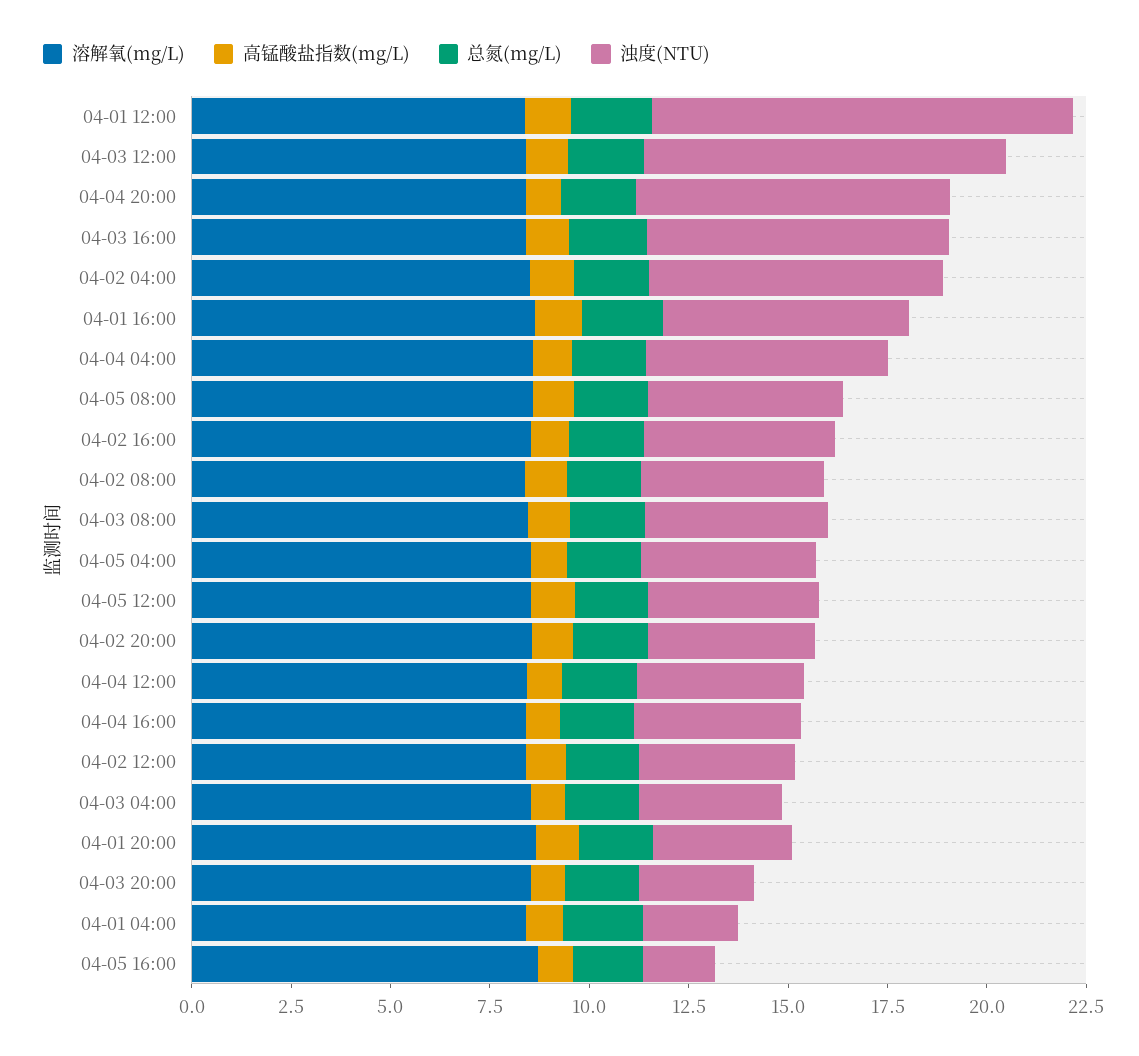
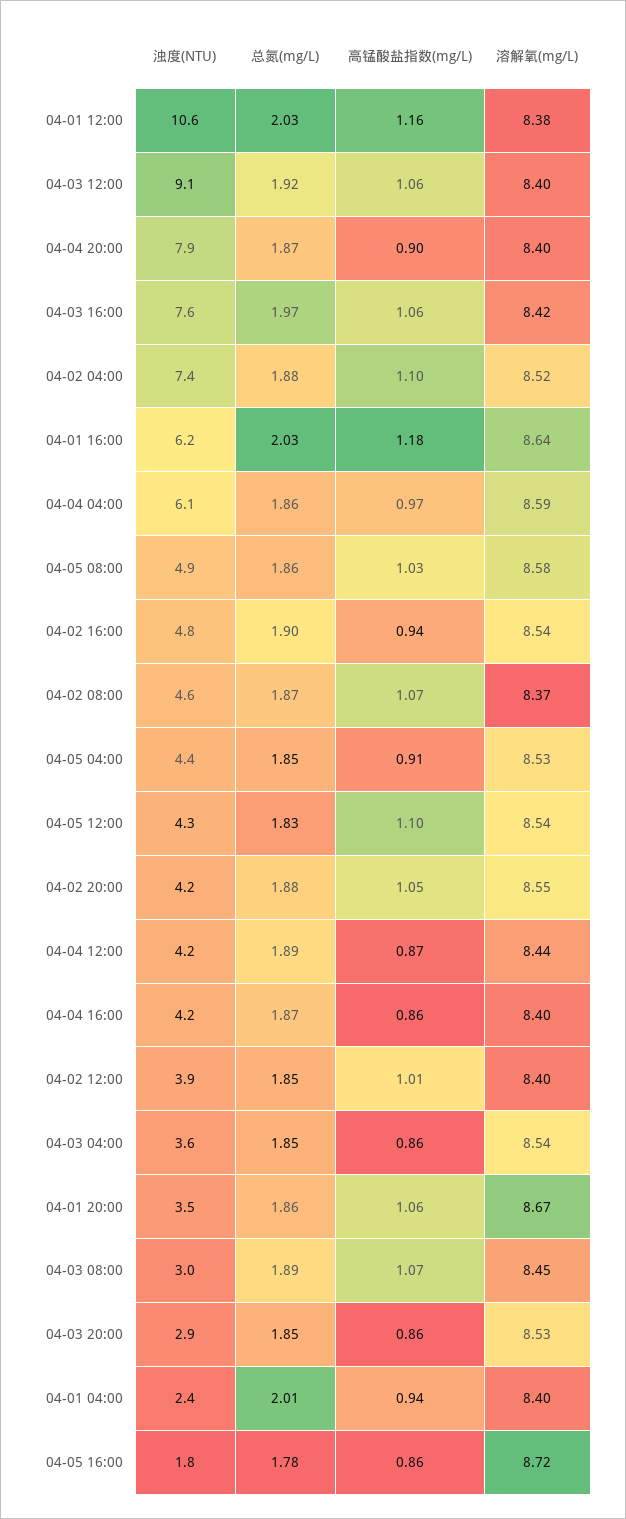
  {
    "溶解氧(mg/L)": {
      "04-01 12:00": 8.38,
      "04-03 12:00": 8.4,
      "04-04 20:00": 8.4,
      "04-03 16:00": 8.42,
      "04-02 04:00": 8.52,
      "04-01 16:00": 8.64,
      "04-04 04:00": 8.59,
      "04-05 08:00": 8.58,
      "04-02 16:00": 8.54,
      "04-02 08:00": 8.37,
      "04-03 08:00": 8.45,
      "04-05 04:00": 8.53,
      "04-05 12:00": 8.54,
      "04-02 20:00": 8.55,
      "04-04 12:00": 8.44,
      "04-04 16:00": 8.4,
      "04-02 12:00": 8.4,
      "04-03 04:00": 8.54,
      "04-01 20:00": 8.67,
      "04-03 20:00": 8.53,
      "04-01 04:00": 8.4,
      "04-05 16:00": 8.72
    },
    "高锰酸盐指数(mg/L)": {
      "04-01 12:00": 1.16,
      "04-03 12:00": 1.06,
      "04-04 20:00": 0.9,
      "04-03 16:00": 1.06,
      "04-02 04:00": 1.1,
      "04-01 16:00": 1.18,
      "04-04 04:00": 0.97,
      "04-05 08:00": 1.03,
      "04-02 16:00": 0.94,
      "04-02 08:00": 1.07,
      "04-03 08:00": 1.07,
      "04-05 04:00": 0.91,
      "04-05 12:00": 1.1,
      "04-02 20:00": 1.05,
      "04-04 12:00": 0.87,
      "04-04 16:00": 0.86,
      "04-02 12:00": 1.01,
      "04-03 04:00": 0.86,
      "04-01 20:00": 1.06,
      "04-03 20:00": 0.86,
      "04-01 04:00": 0.94,
      "04-05 16:00": 0.86
    },
    "总氮(mg/L)": {
      "04-01 12:00": 2.03,
      "04-03 12:00": 1.92,
      "04-04 20:00": 1.87,
      "04-03 16:00": 1.97,
      "04-02 04:00": 1.88,
      "04-01 16:00": 2.03,
      "04-04 04:00": 1.86,
      "04-05 08:00": 1.86,
      "04-02 16:00": 1.9,
      "04-02 08:00": 1.87,
      "04-03 08:00": 1.89,
      "04-05 04:00": 1.85,
      "04-05 12:00": 1.83,
      "04-02 20:00": 1.88,
      "04-04 12:00": 1.89,
      "04-04 16:00": 1.87,
      "04-02 12:00": 1.85,
      "04-03 04:00": 1.85,
      "04-01 20:00": 1.86,
      "04-03 20:00": 1.85,
      "04-01 04:00": 2.01,
      "04-05 16:00": 1.78
    },
    "浊度(NTU)": {
      "04-01 12:00": 10.6,
      "04-03 12:00": 9.1,
      "04-04 20:00": 7.9,
      "04-03 16:00": 7.6,
      "04-02 04:00": 7.4,
      "04-01 16:00": 6.2,
      "04-04 04:00": 6.1,
      "04-05 08:00": 4.9,
      "04-02 16:00": 4.8,
      "04-02 08:00": 4.6,
-     "04-03 08:00": 4.5,
+     "04-03 08:00": 3,
      "04-05 04:00": 4.4,
      "04-05 12:00": 4.3,
      "04-02 20:00": 4.2,
      "04-04 12:00": 4.2,
      "04-04 16:00": 4.2,
      "04-02 12:00": 3.9,
      "04-03 04:00": 3.6,
      "04-01 20:00": 3.5,
      "04-03 20:00": 2.9,
      "04-01 04:00": 2.4,
      "04-05 16:00": 1.8
    }
  }

